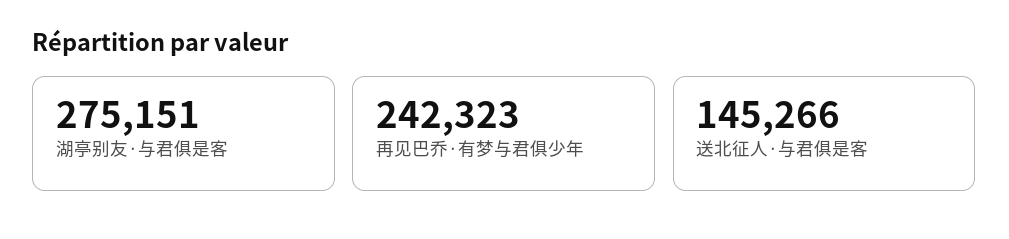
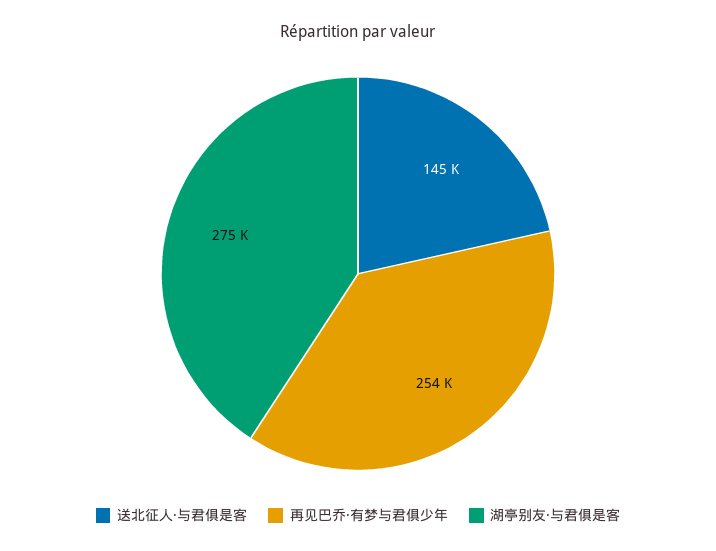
  {
    "湖亭别友·与君俱是客": 275151,
-   "再见巴乔·有梦与君俱少年": 242323,
+   "再见巴乔·有梦与君俱少年": 254000,
    "送北征人·与君俱是客": 145266
  }

